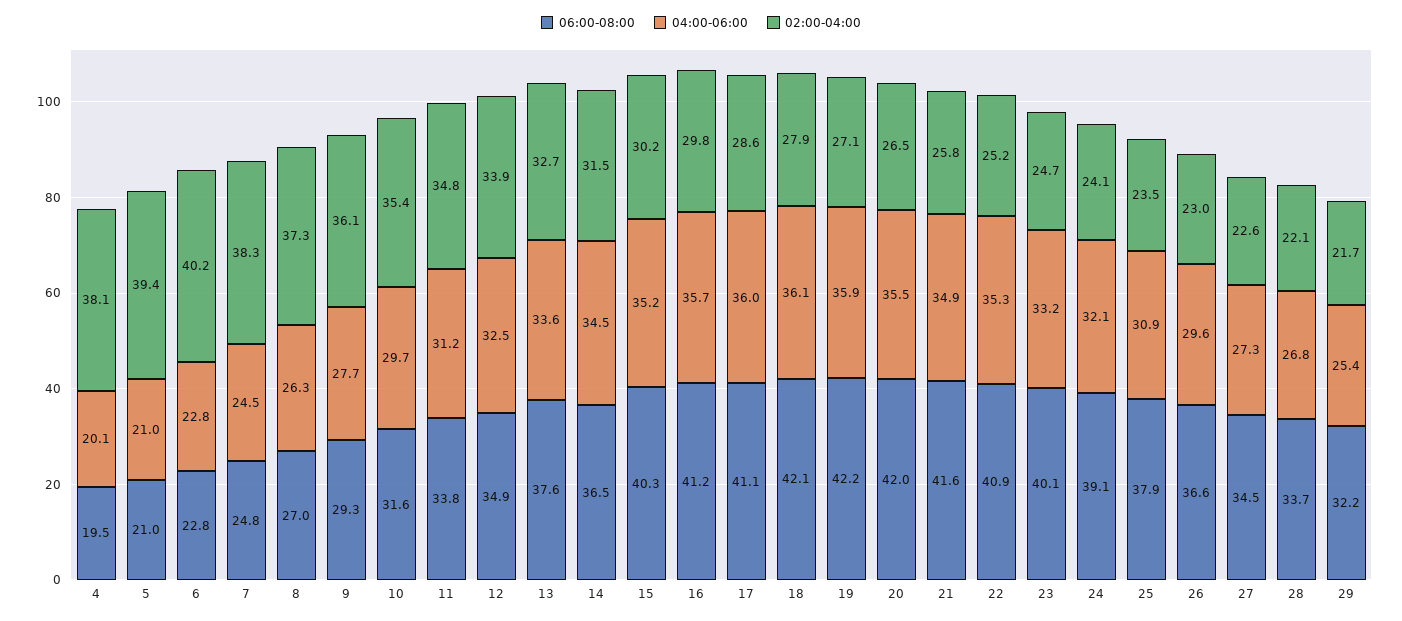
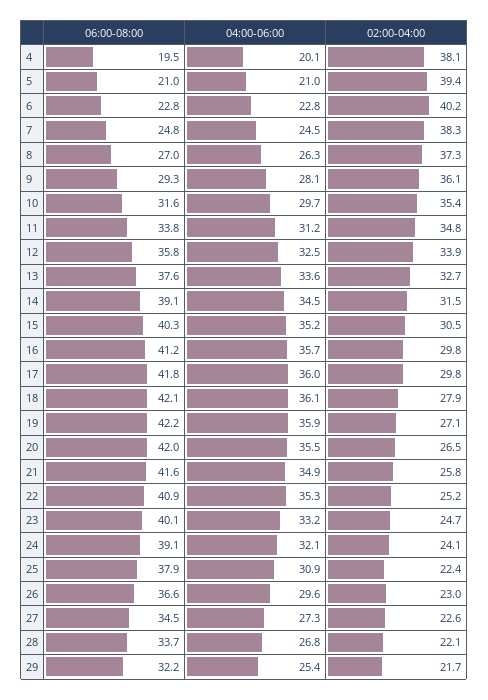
  {
    "06:00-08:00": {
      "4": 19.5,
      "5": 21,
      "6": 22.8,
      "7": 24.8,
      "8": 27,
      "9": 29.3,
      "10": 31.6,
      "11": 33.8,
-     "12": 34.9,
+     "12": 35.8,
      "13": 37.6,
-     "14": 36.5,
+     "14": 39.1,
      "15": 40.3,
      "16": 41.2,
-     "17": 41.1,
+     "17": 41.8,
      "18": 42.1,
      "19": 42.2,
      "20": 42,
      "21": 41.6,
      "22": 40.9,
      "23": 40.1,
      "24": 39.1,
      "25": 37.9,
      "26": 36.6,
      "27": 34.5,
      "28": 33.7,
      "29": 32.2
    },
    "04:00-06:00": {
      "4": 20.1,
      "5": 21,
      "6": 22.8,
      "7": 24.5,
      "8": 26.3,
-     "9": 27.7,
+     "9": 28.1,
      "10": 29.7,
      "11": 31.2,
      "12": 32.5,
      "13": 33.6,
      "14": 34.5,
      "15": 35.2,
      "16": 35.7,
      "17": 36,
      "18": 36.1,
      "19": 35.9,
      "20": 35.5,
      "21": 34.9,
      "22": 35.3,
      "23": 33.2,
      "24": 32.1,
      "25": 30.9,
      "26": 29.6,
      "27": 27.3,
      "28": 26.8,
      "29": 25.4
    },
    "02:00-04:00": {
      "4": 38.1,
      "5": 39.4,
      "6": 40.2,
      "7": 38.3,
      "8": 37.3,
      "9": 36.1,
      "10": 35.4,
      "11": 34.8,
      "12": 33.9,
      "13": 32.7,
      "14": 31.5,
-     "15": 30.2,
+     "15": 30.5,
      "16": 29.8,
-     "17": 28.6,
+     "17": 29.8,
      "18": 27.9,
      "19": 27.1,
      "20": 26.5,
      "21": 25.8,
      "22": 25.2,
      "23": 24.7,
      "24": 24.1,
-     "25": 23.5,
+     "25": 22.4,
      "26": 23,
      "27": 22.6,
      "28": 22.1,
      "29": 21.7
    }
  }

